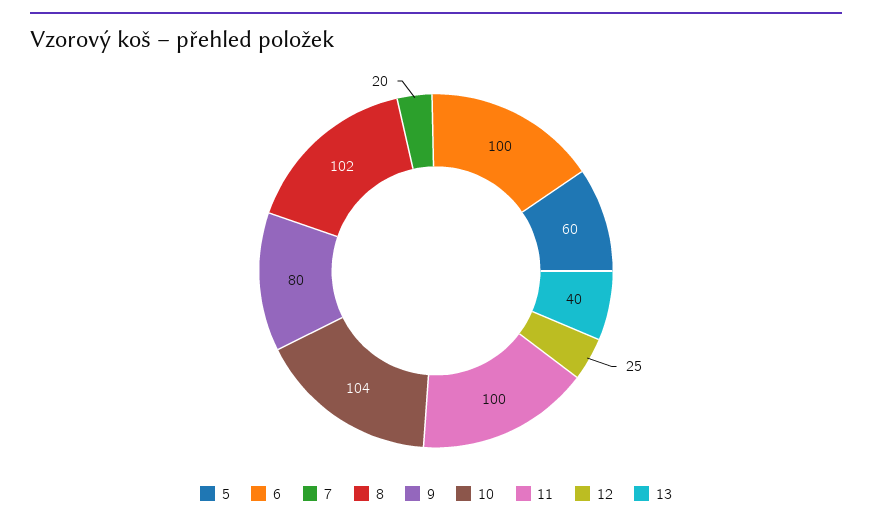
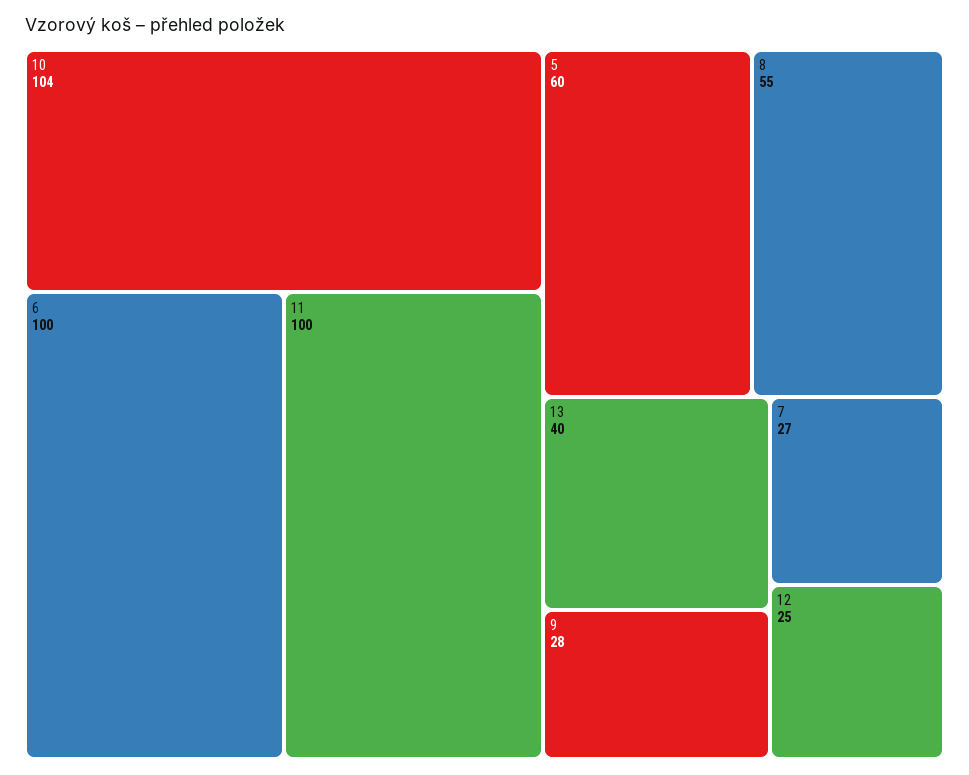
  {
    "5": 60,
    "6": 100,
-   "7": 20,
+   "7": 27,
-   "8": 102,
+   "8": 55,
-   "9": 80,
+   "9": 28,
    "10": 104,
    "11": 100,
    "12": 25,
    "13": 40
  }

